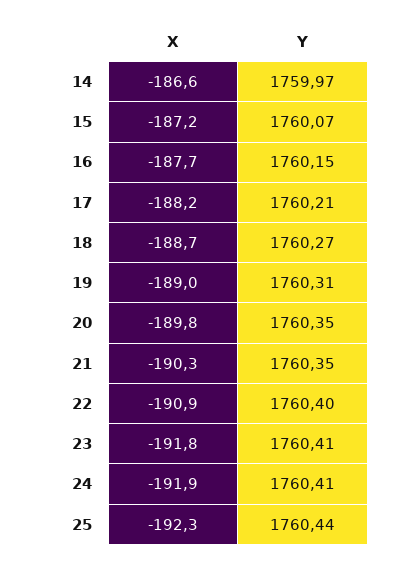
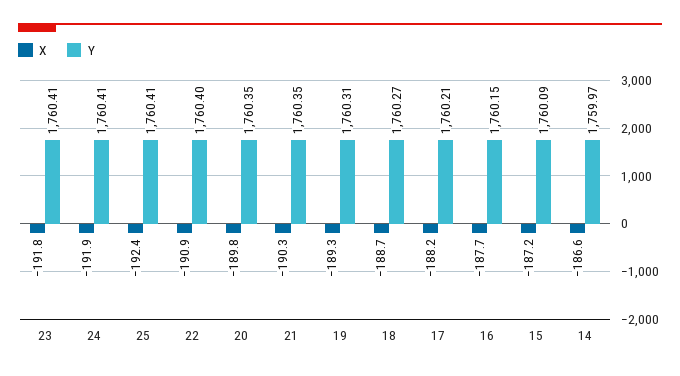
  {
    "X": {
      "14": -186.6,
      "15": -187.2,
      "16": -187.7,
      "17": -188.2,
      "18": -188.7,
-     "19": -189,
+     "19": -189.3,
      "20": -189.8,
      "21": -190.3,
      "22": -190.9,
      "23": -191.8,
      "24": -191.9,
-     "25": -192.3
+     "25": -192.4
    },
    "Y": {
      "14": 1759.97,
-     "15": 1760.07,
+     "15": 1760.09,
      "16": 1760.15,
      "17": 1760.21,
      "18": 1760.27,
      "19": 1760.31,
      "20": 1760.35,
      "21": 1760.35,
      "22": 1760.4,
      "23": 1760.41,
      "24": 1760.41,
-     "25": 1760.44
+     "25": 1760.41
    }
  }

